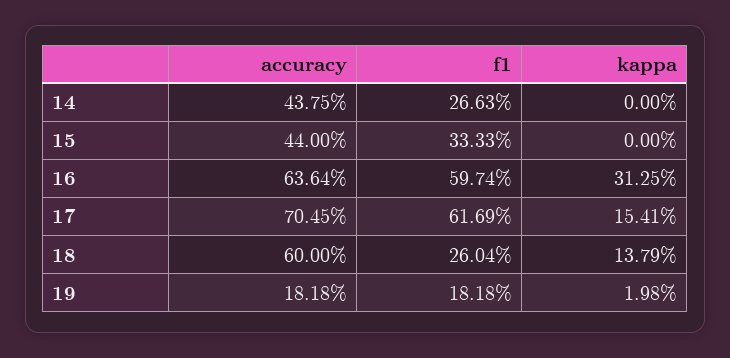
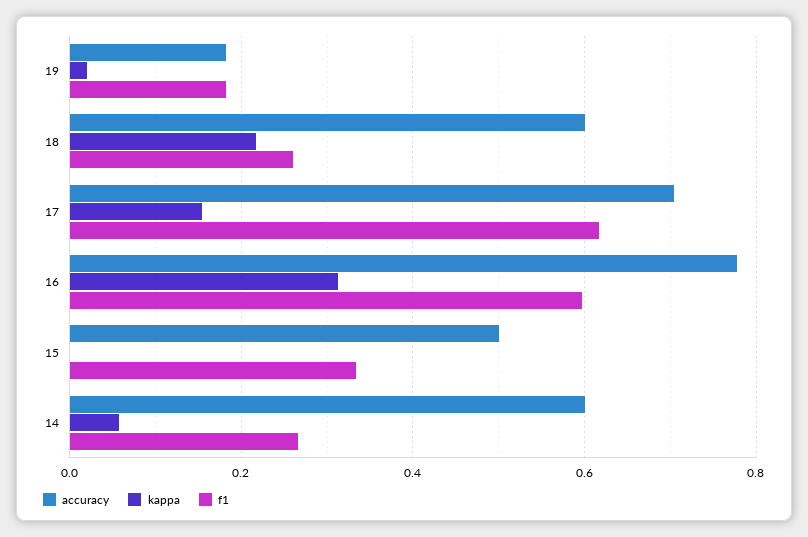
  {
    "accuracy": {
-     "14": 0.4375,
+     "14": 0.6,
-     "15": 0.44,
+     "15": 0.5,
-     "16": 0.6364,
+     "16": 0.78,
      "17": 0.7045,
      "18": 0.6,
      "19": 0.1818
    },
    "f1": {
      "14": 0.2663,
      "15": 0.3333,
      "16": 0.5974,
      "17": 0.6169,
      "18": 0.2604,
      "19": 0.1818
    },
    "kappa": {
-     "14": 0,
+     "14": 0.06,
      "15": 0,
      "16": 0.3125,
      "17": 0.1541,
-     "18": 0.1379,
+     "18": 0.22,
      "19": 0.0198
    }
  }

